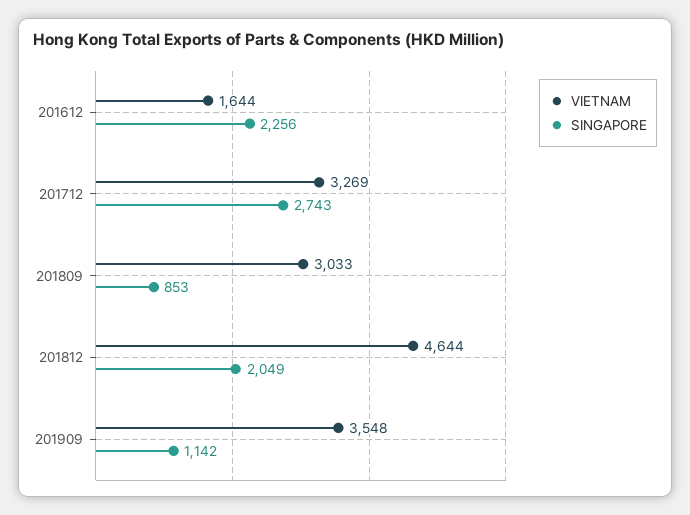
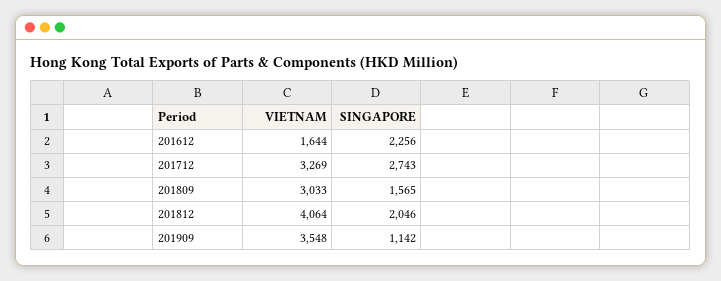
  {
    "VIETNAM": {
      "201612": 1644,
      "201712": 3269,
      "201809": 3033,
-     "201812": 4644,
+     "201812": 4064,
      "201909": 3548
    },
    "SINGAPORE": {
      "201612": 2256,
      "201712": 2743,
-     "201809": 853,
+     "201809": 1565,
-     "201812": 2049,
+     "201812": 2046,
      "201909": 1142
    }
  }

